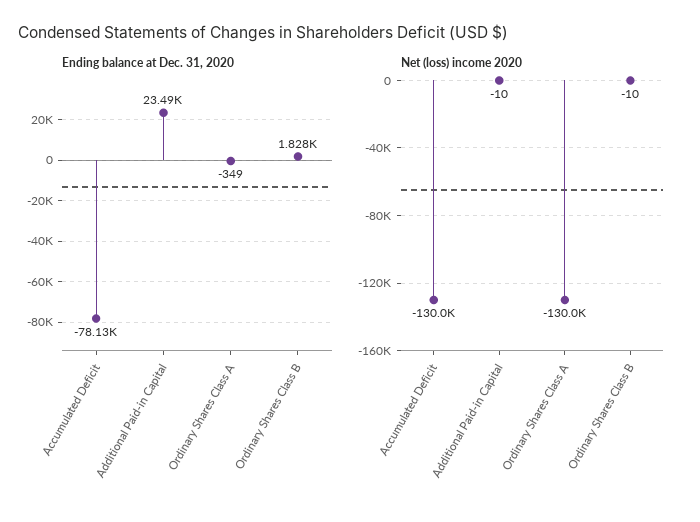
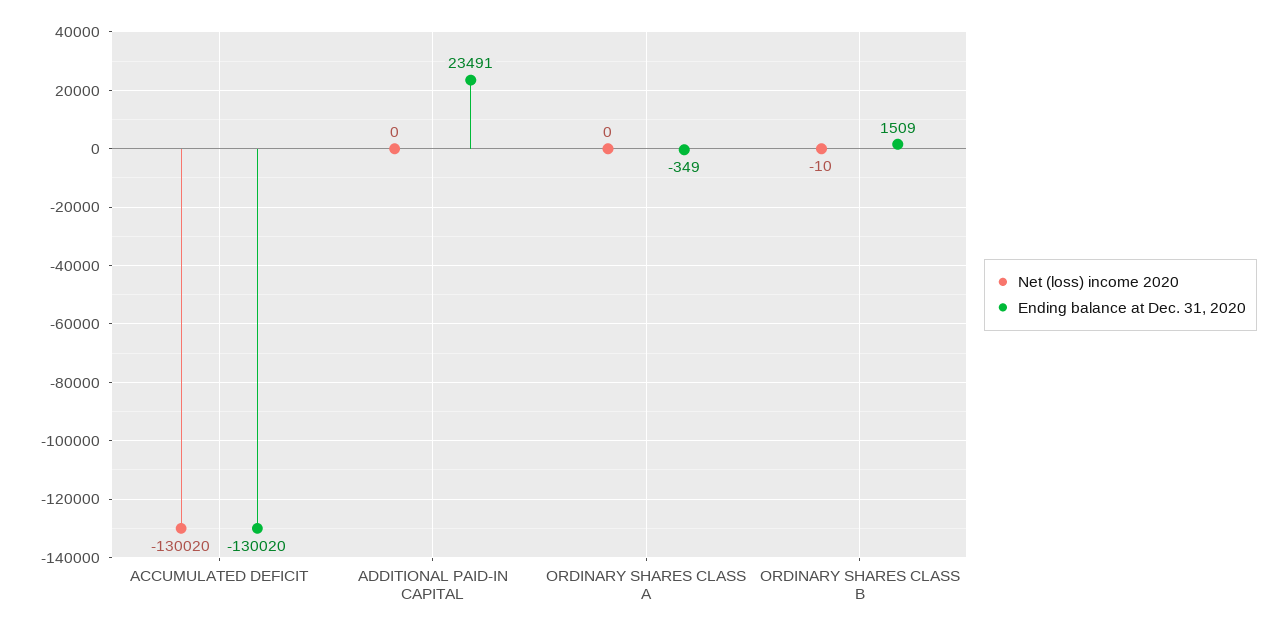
  {
    "Ending balance at Dec. 31, 2020": {
-     "Accumulated Deficit": -78130,
+     "Accumulated Deficit": -130020,
      "Additional Paid-in Capital": 23491,
      "Ordinary Shares Class A": -349,
-     "Ordinary Shares Class B": 1828
+     "Ordinary Shares Class B": 1509
    },
    "Net (loss) income 2020": {
      "Accumulated Deficit": -130020,
-     "Additional Paid-in Capital": -10,
+     "Additional Paid-in Capital": 0,
-     "Ordinary Shares Class A": -130000,
+     "Ordinary Shares Class A": 0,
      "Ordinary Shares Class B": -10
    }
  }

